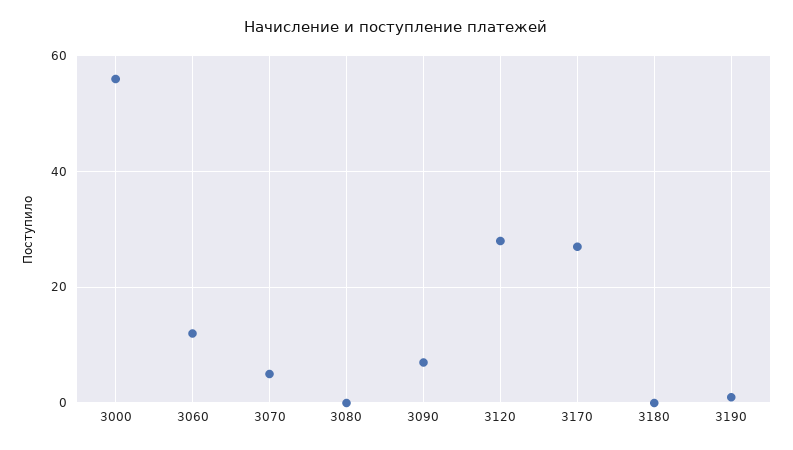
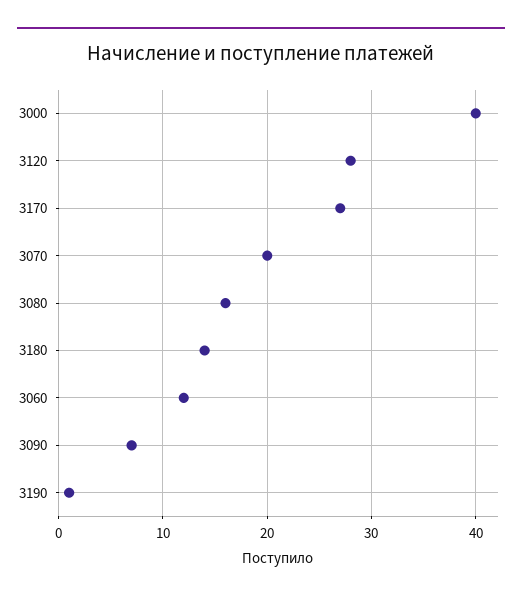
  {
-   "3000": 55,
+   "3000": 40,
    "3060": 12,
-   "3070": 5,
+   "3070": 20,
-   "3080": 0,
+   "3080": 16,
    "3090": 7,
    "3120": 28,
    "3170": 27,
-   "3180": 0,
+   "3180": 14,
    "3190": 1
  }

